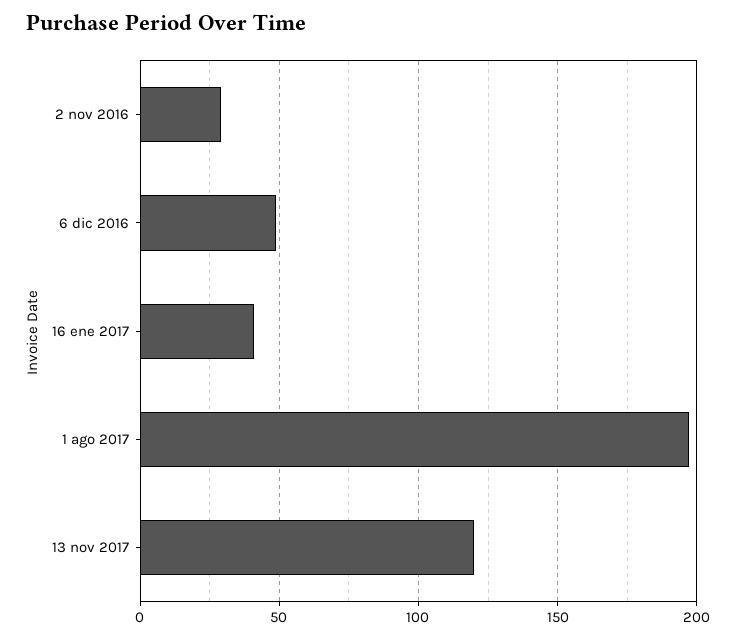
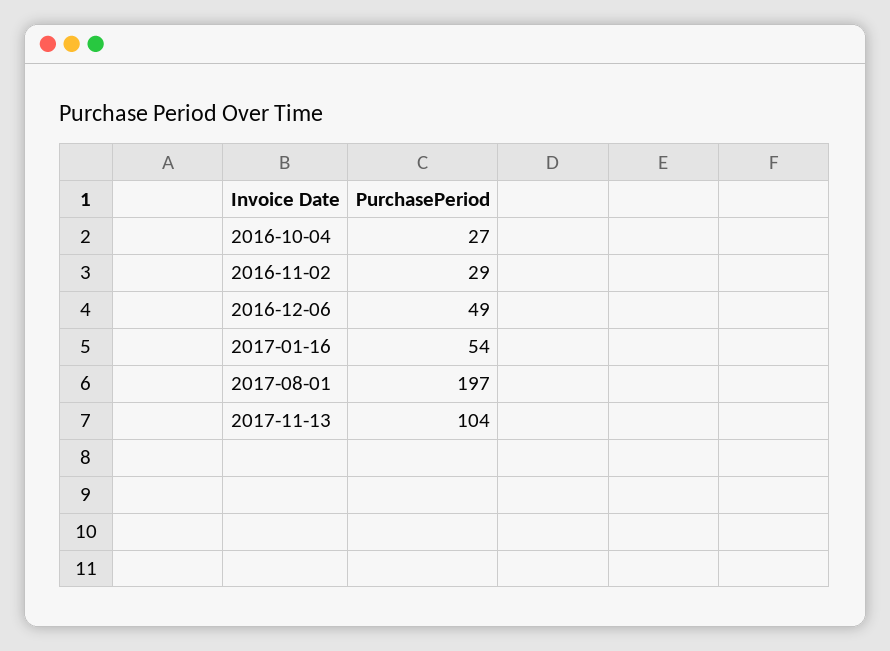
  {
    "2 nov 2016": 29,
    "6 dic 2016": 49,
-   "16 ene 2017": 40,
+   "16 ene 2017": 54,
    "1 ago 2017": 197,
-   "13 nov 2017": 120
+   "13 nov 2017": 104,
+   "2016-10-04": 27
  }

